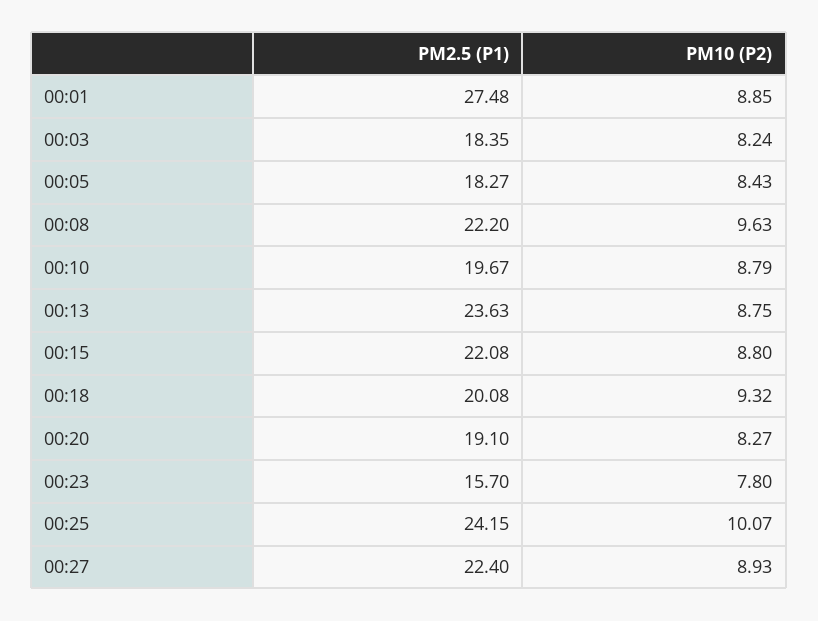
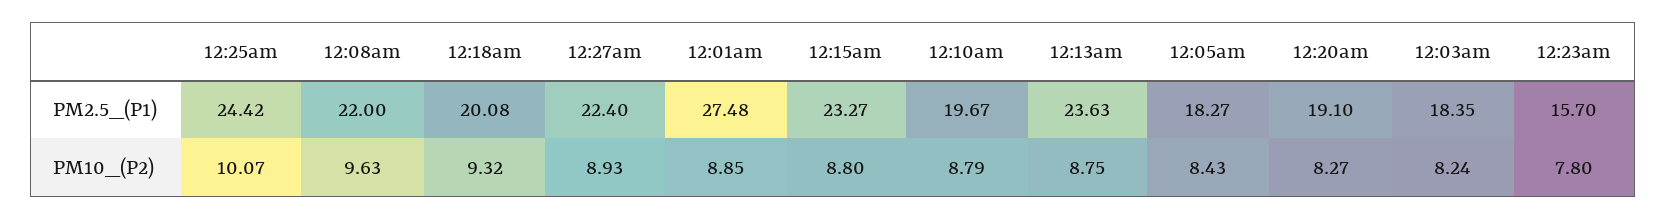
  {
    "PM2.5 (P1)": {
      "00:01": 27.48,
      "00:03": 18.35,
      "00:05": 18.27,
-     "00:08": 22.2,
+     "00:08": 22,
      "00:10": 19.67,
      "00:13": 23.63,
-     "00:15": 22.08,
+     "00:15": 23.27,
      "00:18": 20.08,
      "00:20": 19.1,
      "00:23": 15.7,
-     "00:25": 24.15,
+     "00:25": 24.42,
      "00:27": 22.4
    },
    "PM10 (P2)": {
      "00:01": 8.85,
      "00:03": 8.24,
      "00:05": 8.43,
      "00:08": 9.63,
      "00:10": 8.79,
      "00:13": 8.75,
      "00:15": 8.8,
      "00:18": 9.32,
      "00:20": 8.27,
      "00:23": 7.8,
      "00:25": 10.07,
      "00:27": 8.93
    }
  }

